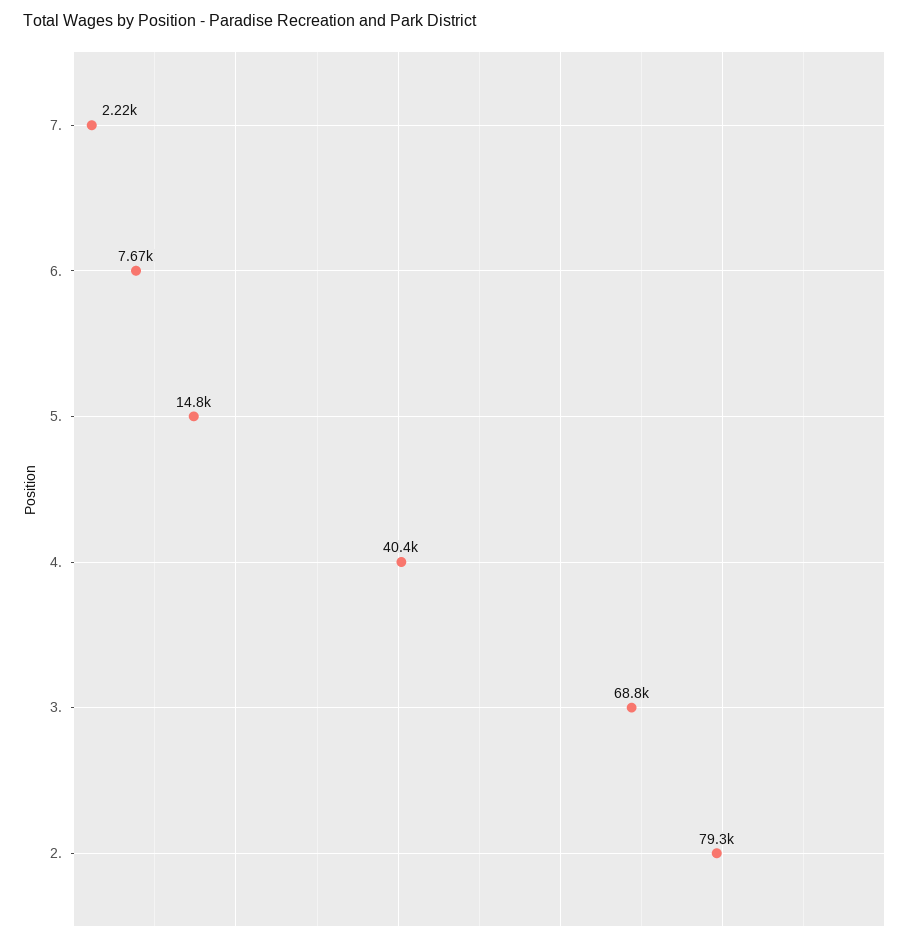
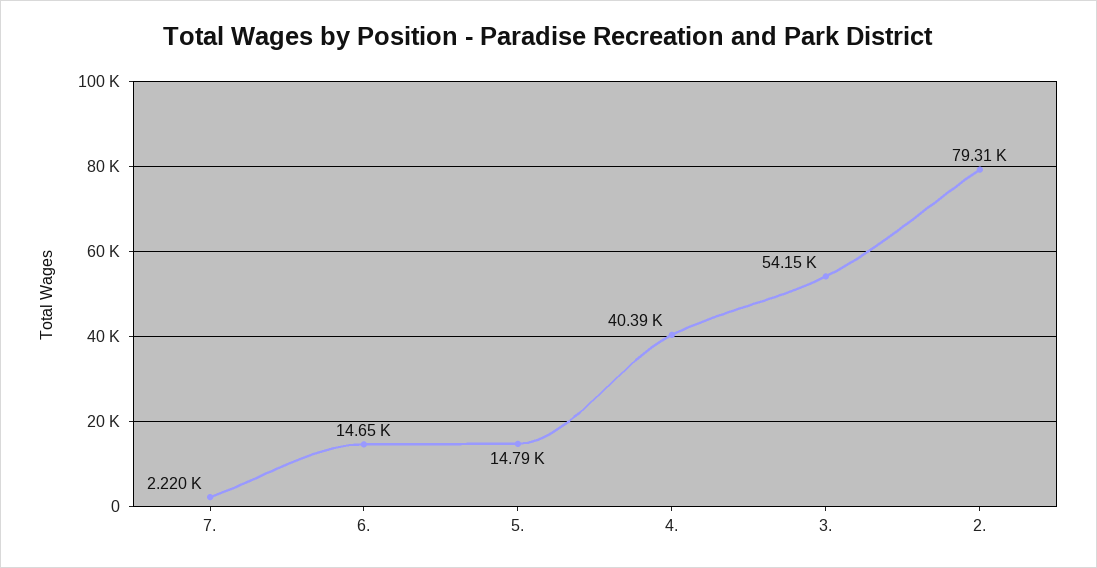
  {
    "7.": 2220,
-   "6.": 7670,
+   "6.": 14650,
    "5.": 14790,
    "4.": 40390,
-   "3.": 68800,
+   "3.": 54150,
    "2.": 79310
  }

